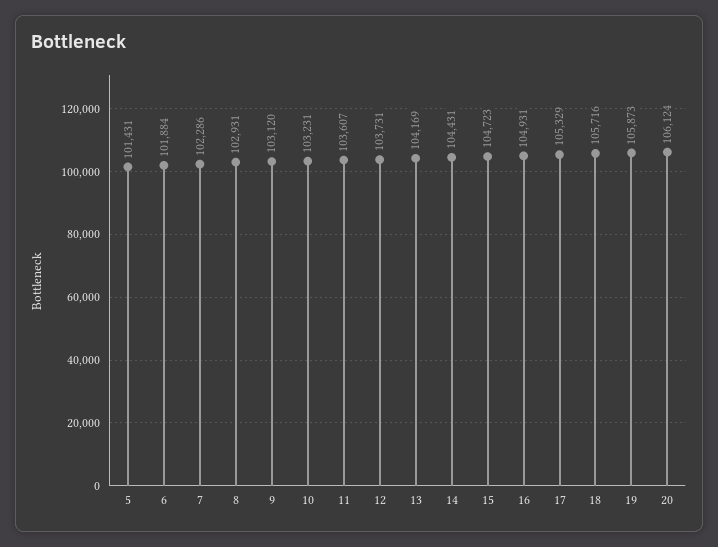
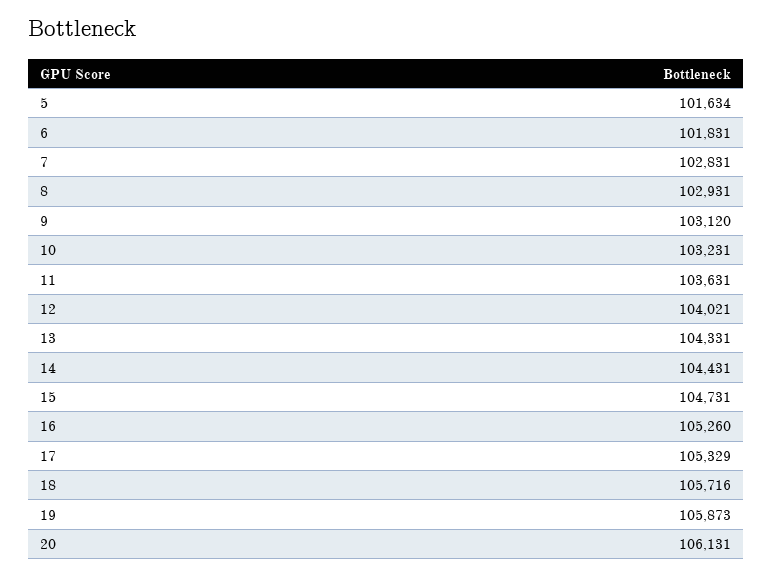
  {
-   "5": 101431,
+   "5": 101634,
-   "6": 101884,
+   "6": 101831,
-   "7": 102286,
+   "7": 102831,
    "8": 102931,
    "9": 103120,
    "10": 103231,
-   "11": 103607,
+   "11": 103631,
-   "12": 103731,
+   "12": 104021,
-   "13": 104169,
+   "13": 104331,
    "14": 104431,
-   "15": 104723,
+   "15": 104731,
-   "16": 104931,
+   "16": 105260,
    "17": 105329,
    "18": 105716,
    "19": 105873,
-   "20": 106124
+   "20": 106131
  }

